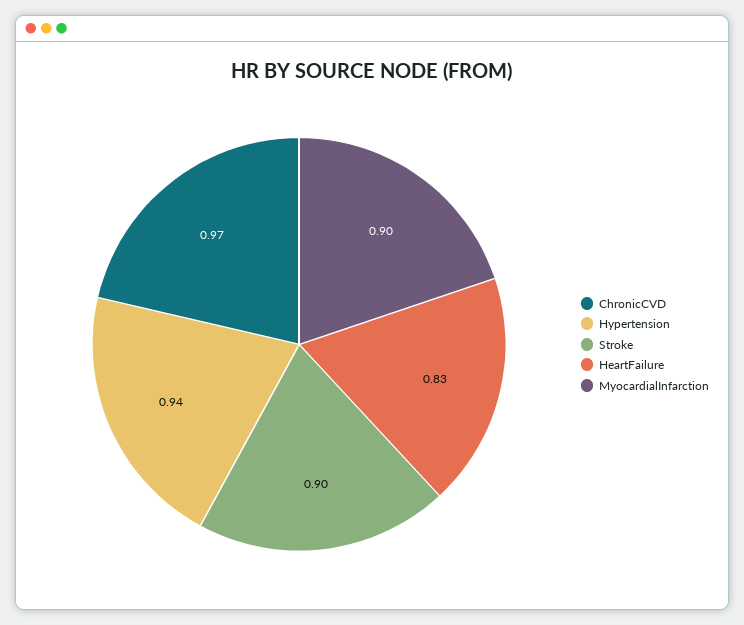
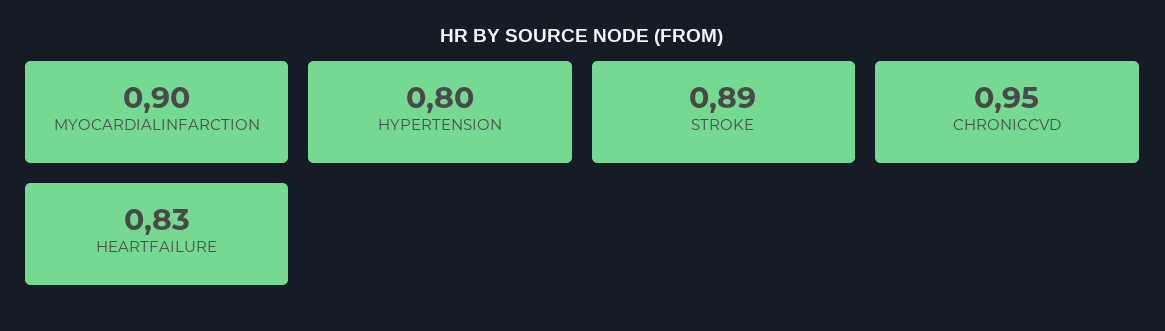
  {
-   "ChronicCVD": 0.97,
+   "ChronicCVD": 0.95,
-   "Hypertension": 0.94,
+   "Hypertension": 0.8,
-   "Stroke": 0.9,
+   "Stroke": 0.89,
    "HeartFailure": 0.83,
    "MyocardialInfarction": 0.9
  }

